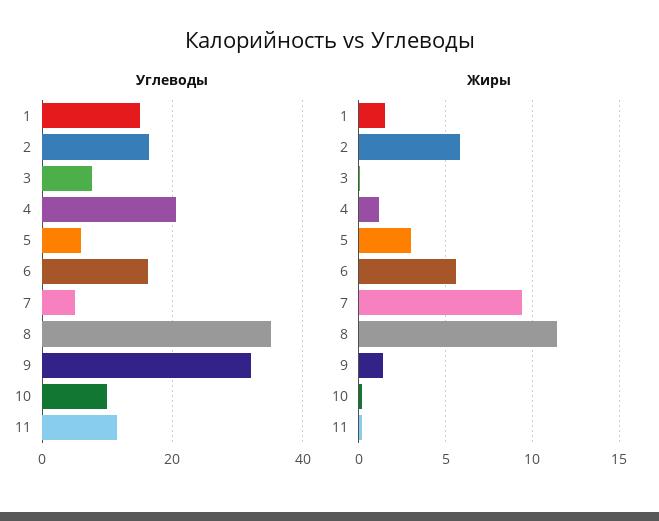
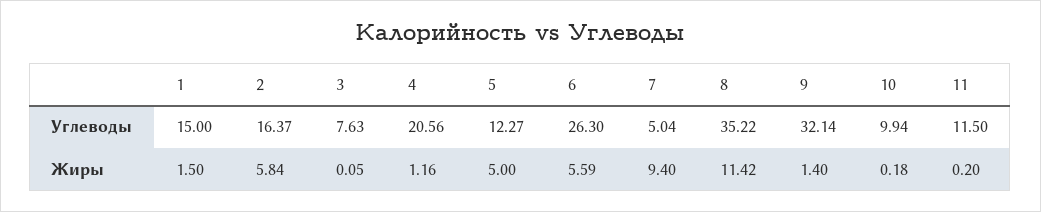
  {
    "Углеводы": {
      "1": 15,
      "2": 16.37,
      "3": 7.63,
      "4": 20.56,
-     "5": 6,
+     "5": 12.27,
-     "6": 16,
+     "6": 26.3,
      "7": 5.04,
      "8": 35.22,
      "9": 32.14,
      "10": 9.94,
      "11": 11.5
    },
    "Жиры": {
      "1": 1.5,
      "2": 5.84,
      "3": 0.05,
      "4": 1.16,
-     "5": 3,
+     "5": 5,
      "6": 5.59,
      "7": 9.4,
      "8": 11.42,
      "9": 1.4,
      "10": 0.18,
      "11": 0.2
    }
  }

